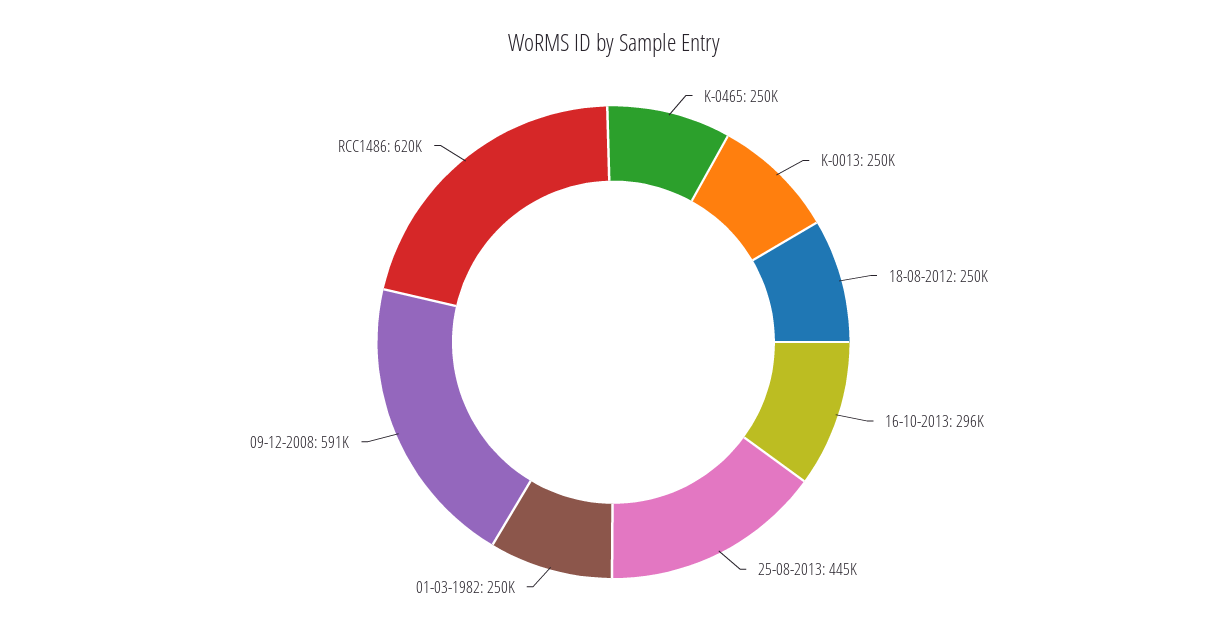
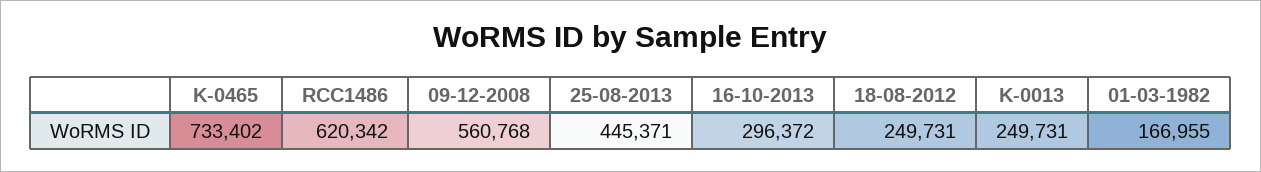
  {
-   "K-0465": 250000,
+   "K-0465": 733402,
    "K-0013": 249731,
    "18-08-2012": 249731,
    "16-10-2013": 296372,
    "25-08-2013": 445371,
-   "01-03-1982": 250000,
+   "01-03-1982": 166955,
-   "09-12-2008": 591000,
+   "09-12-2008": 560768,
    "RCC1486": 620342
  }

